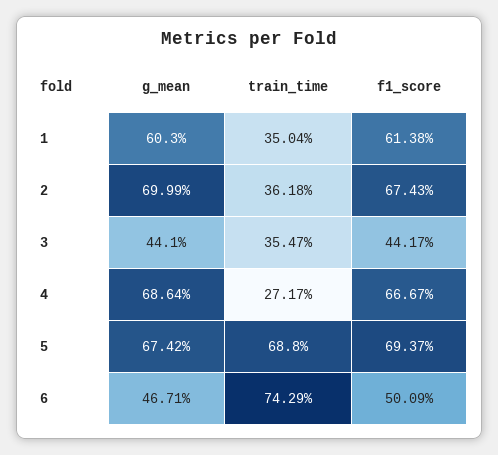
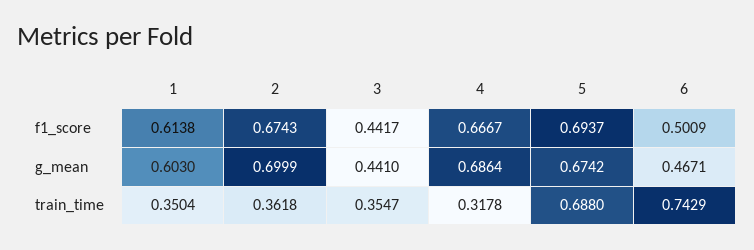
  {
    "g_mean": {
      "1": 0.603,
      "2": 0.6999,
      "3": 0.441,
      "4": 0.6864,
      "5": 0.6742,
      "6": 0.4671
    },
    "train_time": {
      "1": 0.3504,
      "2": 0.3618,
      "3": 0.3547,
-     "4": 0.2717,
+     "4": 0.3178,
      "5": 0.688,
      "6": 0.7429
    },
    "f1_score": {
      "1": 0.6138,
      "2": 0.6743,
      "3": 0.4417,
      "4": 0.6667,
      "5": 0.6937,
      "6": 0.5009
    }
  }

